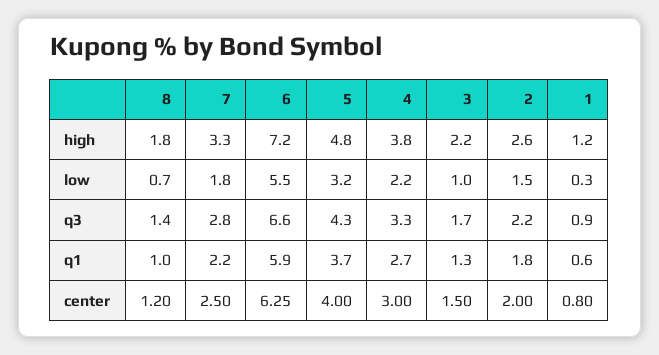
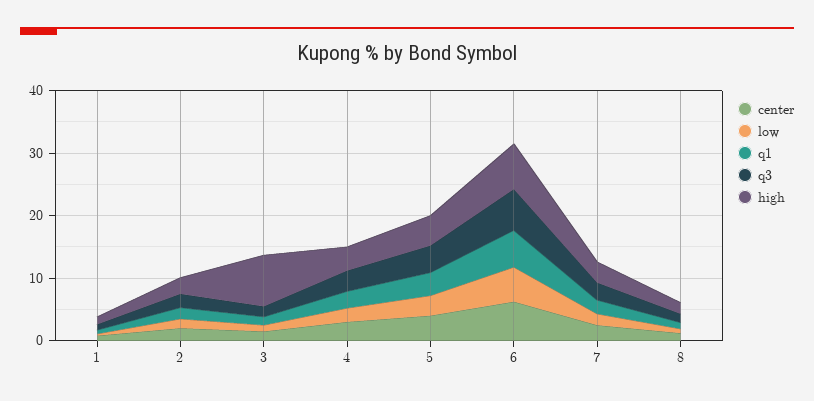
  {
    "high": {
      "8": 1.8,
      "7": 3.3,
      "6": 7.2,
      "5": 4.8,
      "4": 3.8,
-     "3": 2.2,
+     "3": 8,
      "2": 2.6,
      "1": 1.2
    },
    "low": {
      "8": 0.7,
      "7": 1.8,
      "6": 5.5,
      "5": 3.2,
      "4": 2.2,
      "3": 1,
      "2": 1.5,
      "1": 0.3
    },
    "q3": {
      "8": 1.4,
      "7": 2.8,
      "6": 6.6,
      "5": 4.3,
      "4": 3.3,
      "3": 1.7,
      "2": 2.2,
      "1": 0.9
    },
    "q1": {
      "8": 1,
      "7": 2.2,
      "6": 5.9,
      "5": 3.7,
      "4": 2.7,
      "3": 1.3,
      "2": 1.8,
      "1": 0.6
    },
    "center": {
      "8": 1.2,
      "7": 2.5,
      "6": 6.25,
      "5": 4,
      "4": 3,
      "3": 1.5,
      "2": 2,
      "1": 0.8
    }
  }

